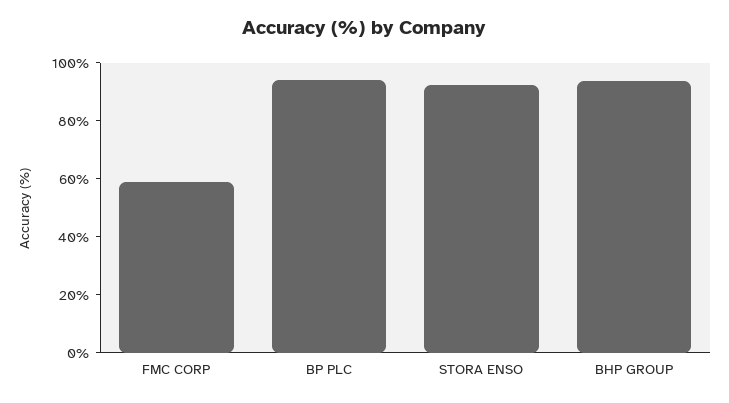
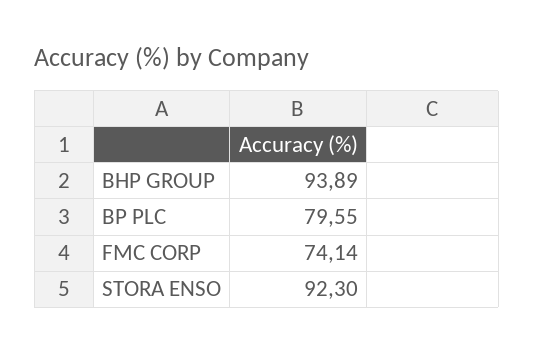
  {
-   "FMC CORP": 60,
+   "FMC CORP": 74.14,
-   "BP PLC": 95,
+   "BP PLC": 79.55,
    "STORA ENSO": 92.3,
    "BHP GROUP": 93.89
  }

